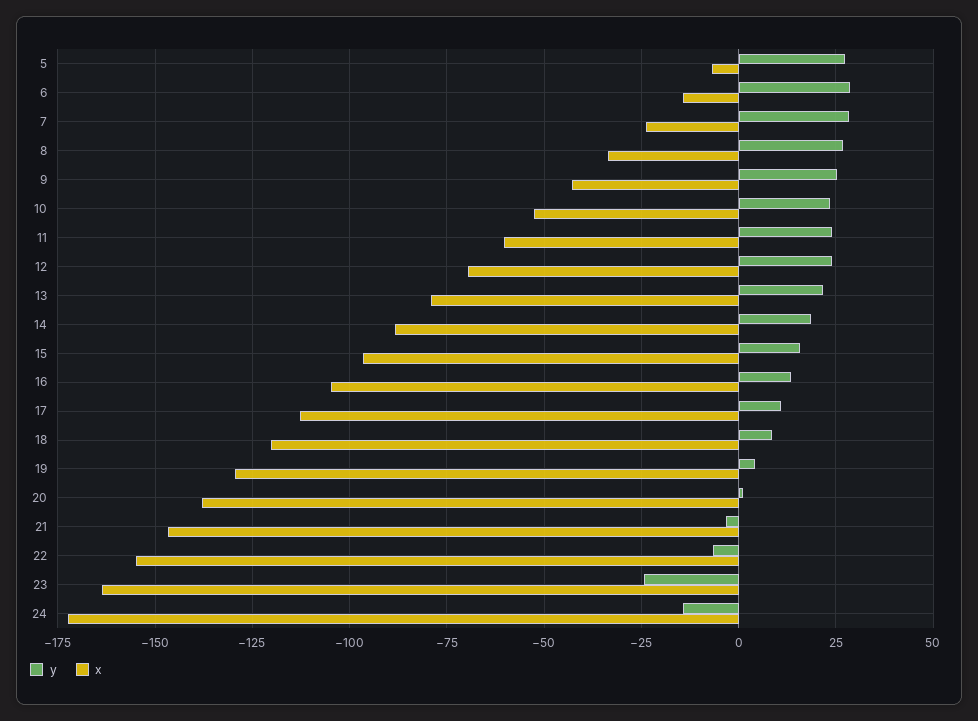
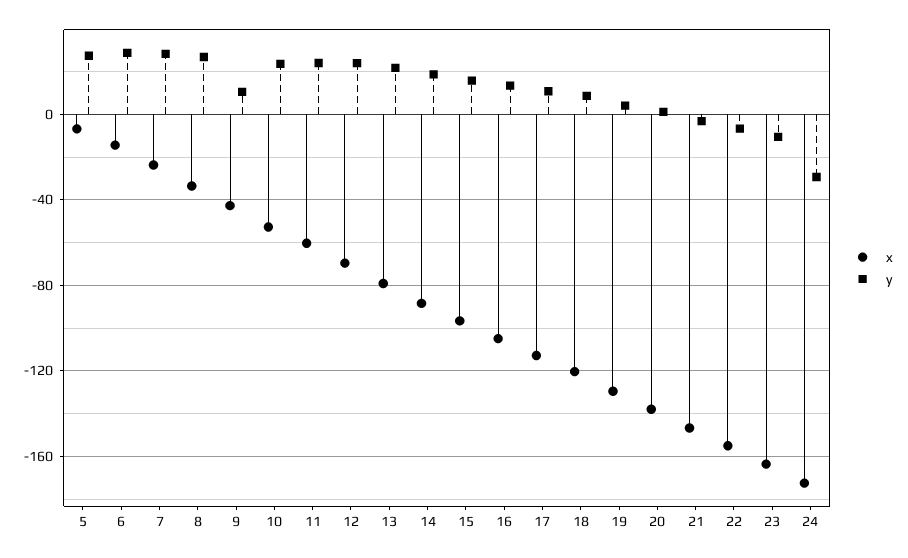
  {
    "y": {
      "5": 27.5,
      "6": 27.5,
      "7": 27.5,
      "8": 27.5,
-     "9": 25,
+     "9": 10,
      "10": 22.5,
      "11": 25,
      "12": 25,
      "13": 22.5,
      "14": 17.5,
      "15": 15,
      "16": 12.5,
      "17": 10,
      "18": 7.5,
      "19": 5,
      "20": 0,
      "21": -2.5,
      "22": -7.5,
-     "23": -25,
+     "23": -10,
-     "24": -15
+     "24": -30
    },
    "x": {
      "5": -7.5,
      "6": -15,
      "7": -22.5,
      "8": -32.5,
      "9": -42.5,
      "10": -52.5,
      "11": -60,
      "12": -70,
      "13": -80,
      "14": -87.5,
      "15": -97.5,
      "16": -105,
      "17": -112.5,
      "18": -120,
      "19": -130,
      "20": -137.5,
      "21": -147.5,
      "22": -155,
      "23": -162.5,
      "24": -172.5
    }
  }

